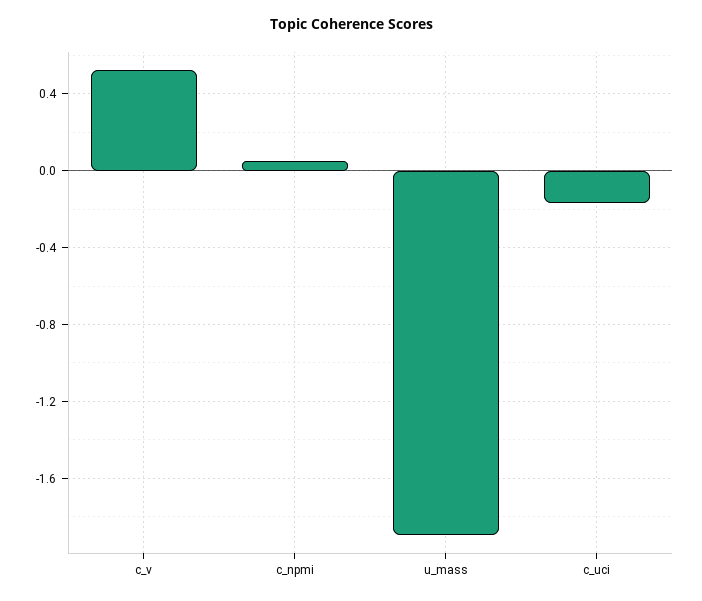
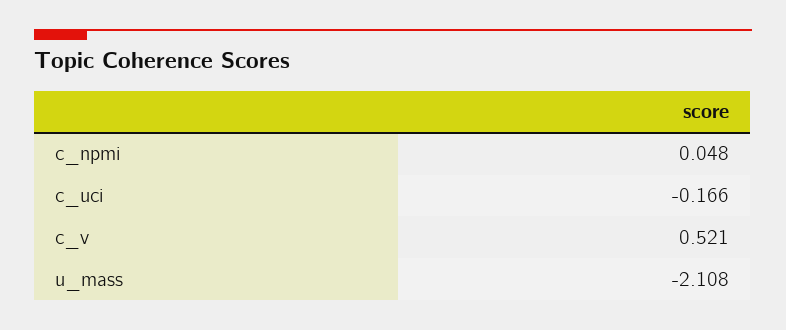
  {
    "c_v": 0.521,
    "c_npmi": 0.048,
-   "u_mass": -1.9,
+   "u_mass": -2.108,
    "c_uci": -0.166
  }

